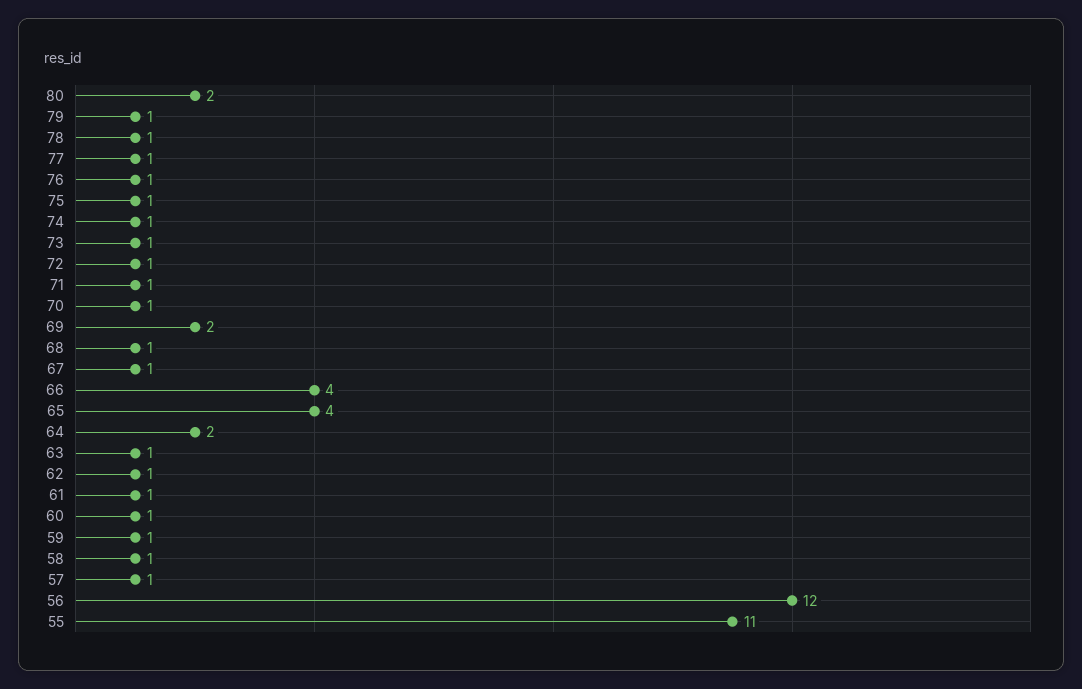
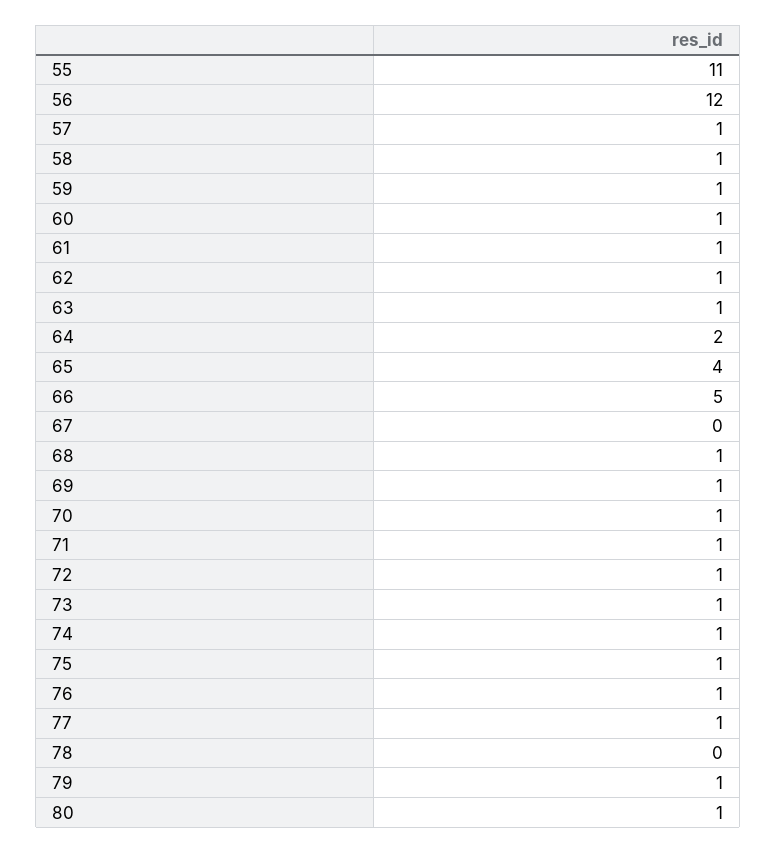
  {
-   "80": 2,
+   "80": 1,
    "79": 1,
-   "78": 1,
+   "78": 0,
    "77": 1,
    "76": 1,
    "75": 1,
    "74": 1,
    "73": 1,
    "72": 1,
    "71": 1,
    "70": 1,
-   "69": 2,
+   "69": 1,
    "68": 1,
-   "67": 1,
+   "67": 0,
-   "66": 4,
+   "66": 5,
    "65": 4,
    "64": 2,
    "63": 1,
    "62": 1,
    "61": 1,
    "60": 1,
    "59": 1,
    "58": 1,
    "57": 1,
    "56": 12,
    "55": 11
  }

